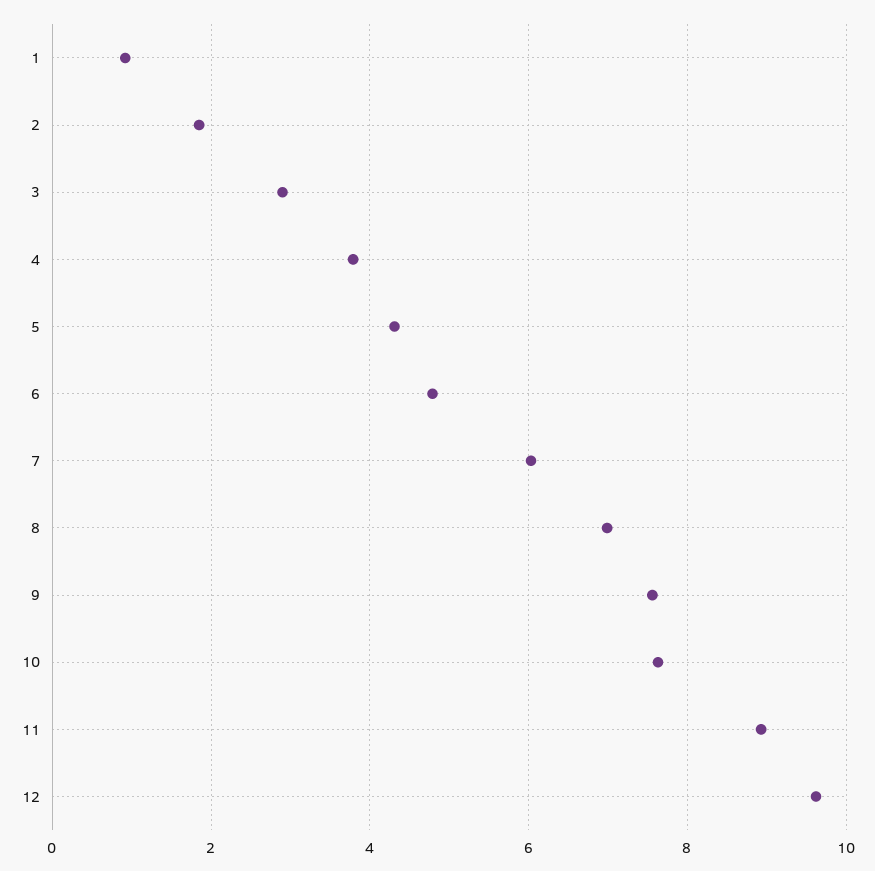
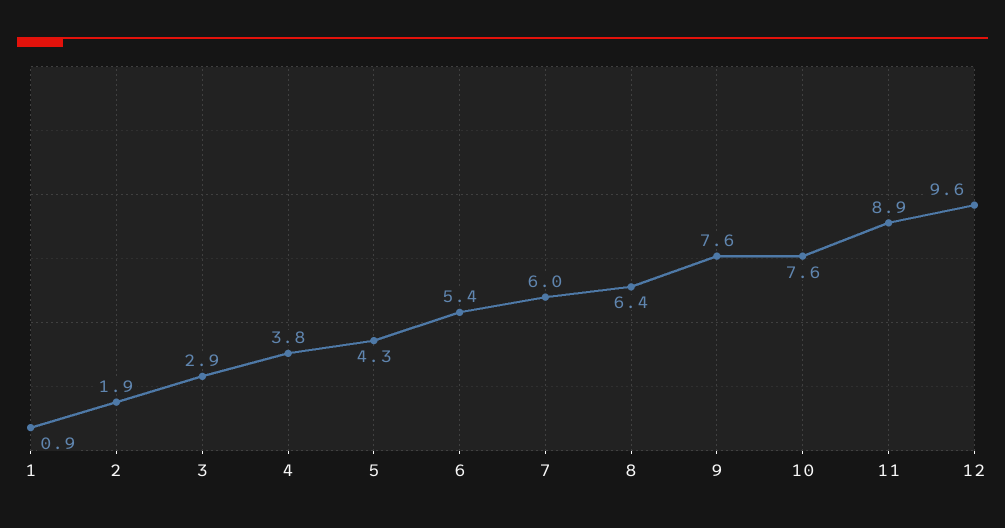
  {
    "1": 0.9,
    "2": 1.9,
    "3": 2.9,
    "4": 3.8,
    "5": 4.3,
-   "6": 4.8,
+   "6": 5.4,
    "7": 6,
-   "8": 7,
+   "8": 6.4,
    "9": 7.6,
    "10": 7.6,
    "11": 8.9,
    "12": 9.6
  }

